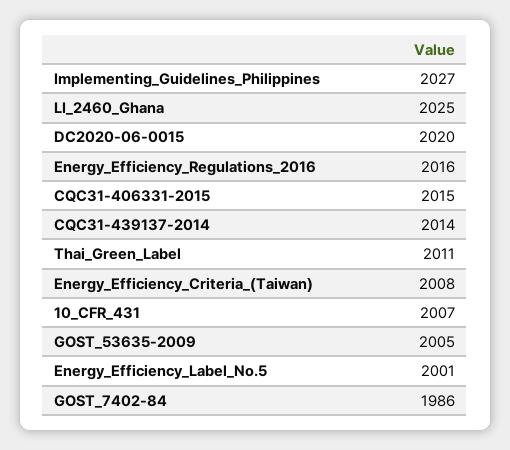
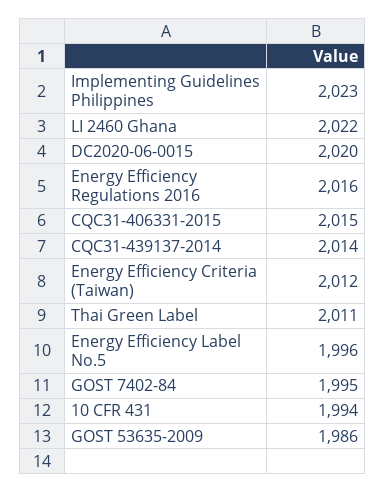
  {
-   "Implementing_Guidelines_Philippines": 2027,
+   "Implementing_Guidelines_Philippines": 2023,
-   "LI_2460_Ghana": 2025,
+   "LI_2460_Ghana": 2022,
    "DC2020-06-0015": 2020,
    "Energy_Efficiency_Regulations_2016": 2016,
    "CQC31-406331-2015": 2015,
    "CQC31-439137-2014": 2014,
    "Thai_Green_Label": 2011,
-   "Energy_Efficiency_Criteria_(Taiwan)": 2008,
+   "Energy_Efficiency_Criteria_(Taiwan)": 2012,
-   "10_CFR_431": 2007,
+   "10_CFR_431": 1994,
-   "GOST_53635-2009": 2005,
+   "GOST_53635-2009": 1986,
-   "Energy_Efficiency_Label_No.5": 2001,
+   "Energy_Efficiency_Label_No.5": 1996,
-   "GOST_7402-84": 1986
+   "GOST_7402-84": 1995
  }

